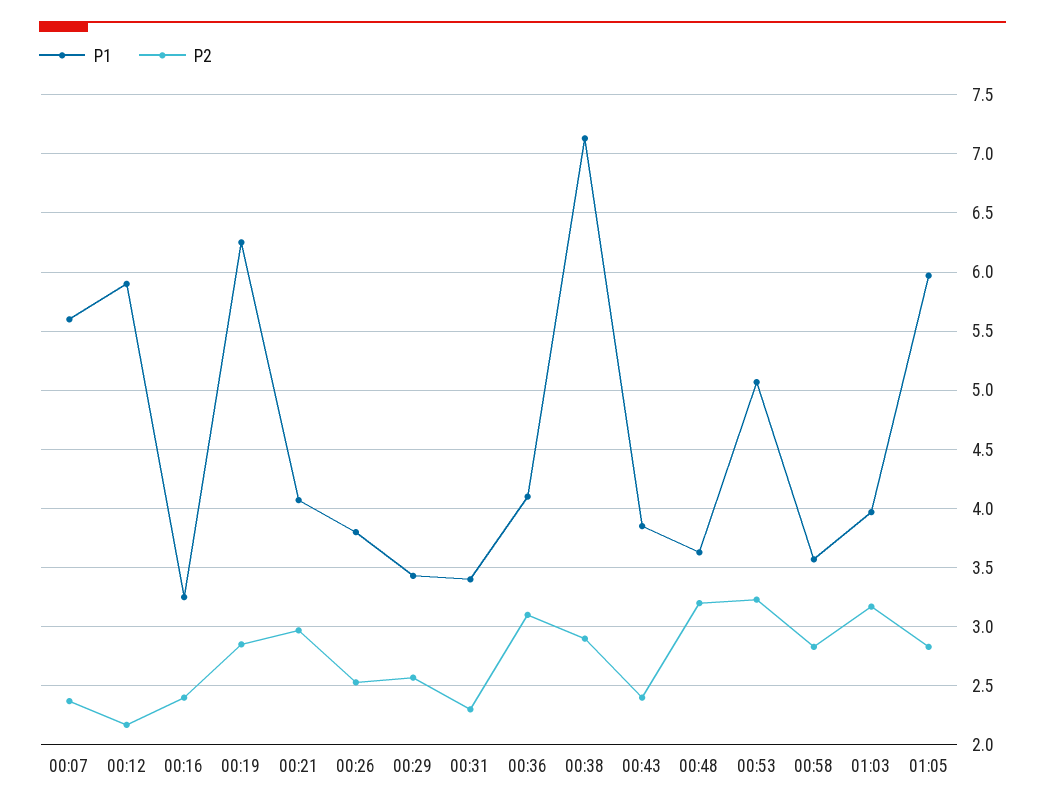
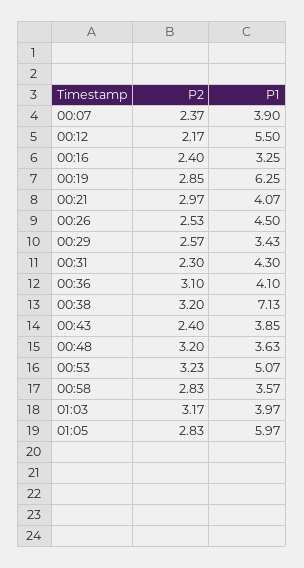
  {
    "P1": {
-     "00:07": 5.6,
+     "00:07": 3.9,
-     "00:12": 5.9,
+     "00:12": 5.5,
      "00:16": 3.25,
      "00:19": 6.25,
      "00:21": 4.07,
-     "00:26": 3.8,
+     "00:26": 4.5,
      "00:29": 3.43,
-     "00:31": 3.4,
+     "00:31": 4.3,
      "00:36": 4.1,
      "00:38": 7.13,
      "00:43": 3.85,
      "00:48": 3.63,
      "00:53": 5.07,
      "00:58": 3.57,
      "01:03": 3.97,
      "01:05": 5.97
    },
    "P2": {
      "00:07": 2.37,
      "00:12": 2.17,
      "00:16": 2.4,
      "00:19": 2.85,
      "00:21": 2.97,
      "00:26": 2.53,
      "00:29": 2.57,
      "00:31": 2.3,
      "00:36": 3.1,
-     "00:38": 2.9,
+     "00:38": 3.2,
      "00:43": 2.4,
      "00:48": 3.2,
      "00:53": 3.23,
      "00:58": 2.83,
      "01:03": 3.17,
      "01:05": 2.83
    }
  }

